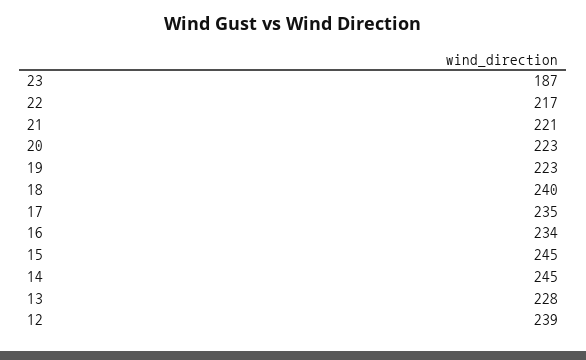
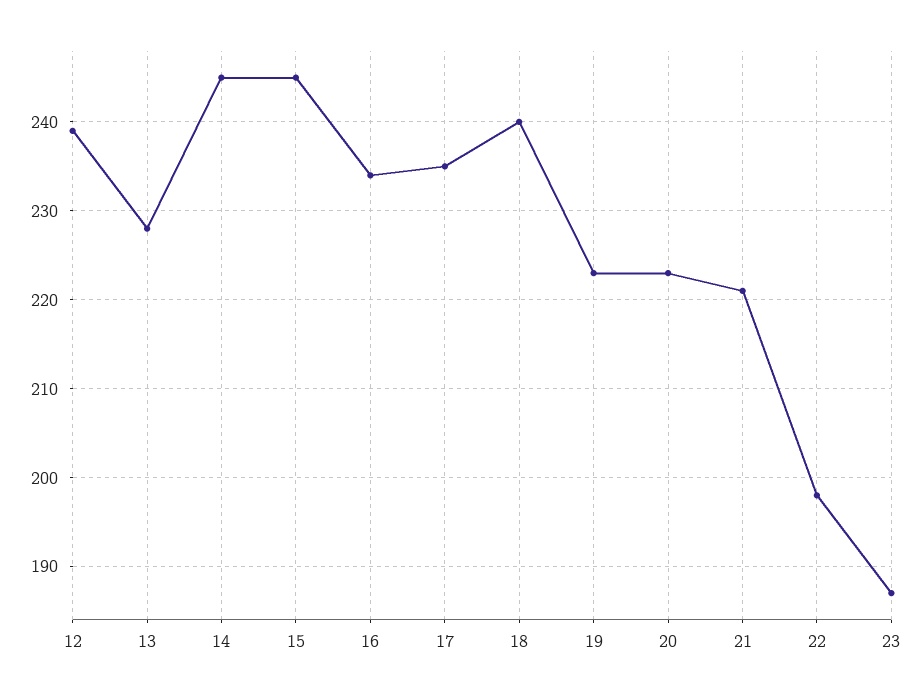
  {
    "23": 187,
-   "22": 217,
+   "22": 198,
    "21": 221,
    "20": 223,
    "19": 223,
    "18": 240,
    "17": 235,
    "16": 234,
    "15": 245,
    "14": 245,
    "13": 228,
    "12": 239
  }

